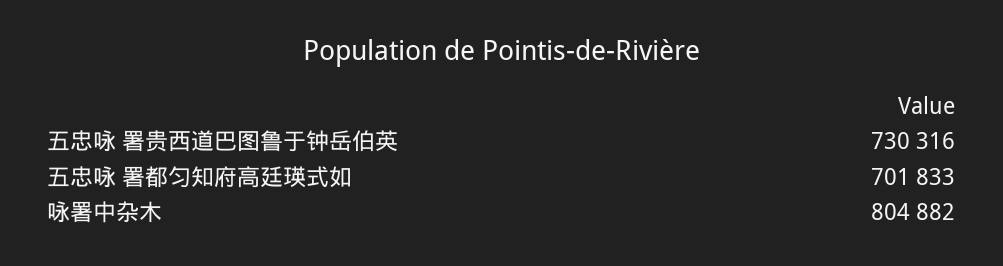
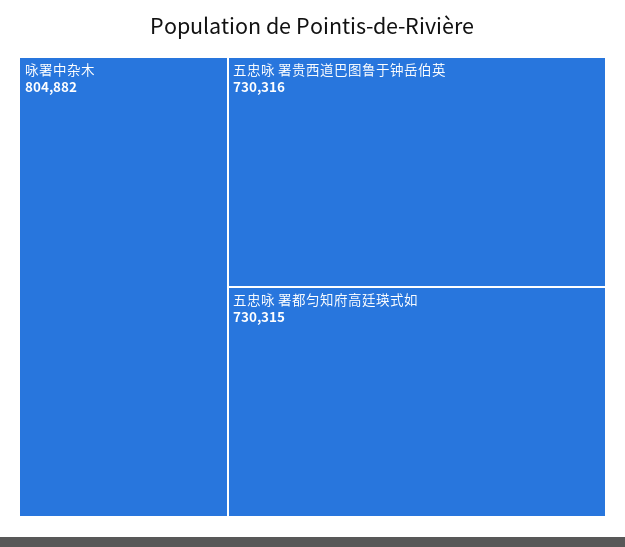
  {
    "五忠咏 署贵西道巴图鲁于钟岳伯英": 730316,
-   "五忠咏 署都匀知府高廷瑛式如": 701833,
+   "五忠咏 署都匀知府高廷瑛式如": 730315,
    "咏署中杂木": 804882
  }

